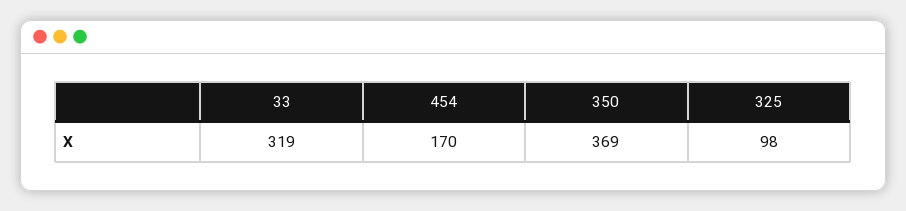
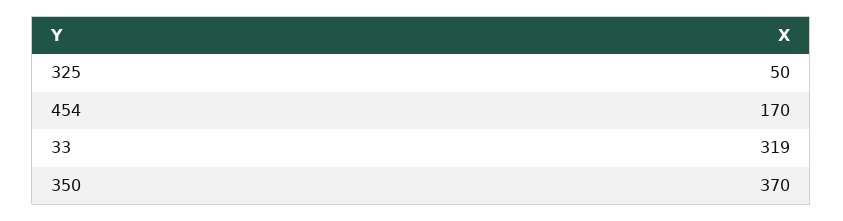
  {
    "33": 319,
    "454": 170,
-   "350": 369,
+   "350": 370,
-   "325": 98
+   "325": 50
  }

